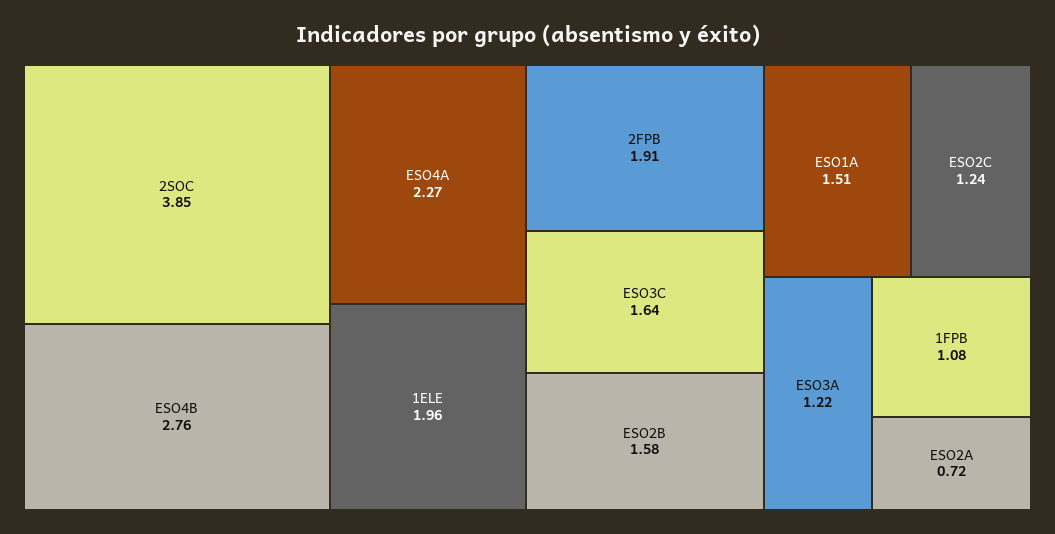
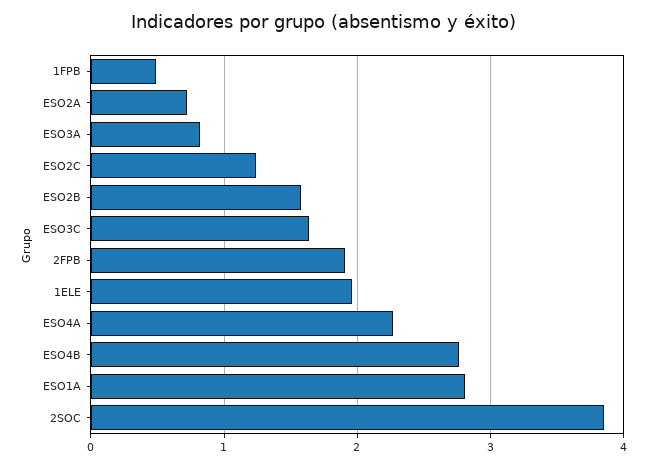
  {
    "2SOC": 3.85,
    "ESO4B": 2.76,
    "ESO4A": 2.27,
    "1ELE": 1.96,
    "2FPB": 1.91,
    "ESO3C": 1.64,
    "ESO2B": 1.58,
-   "ESO1A": 1.51,
+   "ESO1A": 2.8,
    "ESO2C": 1.24,
-   "ESO3A": 1.22,
+   "ESO3A": 0.8,
-   "1FPB": 1.08,
+   "1FPB": 0.5,
    "ESO2A": 0.72
  }

